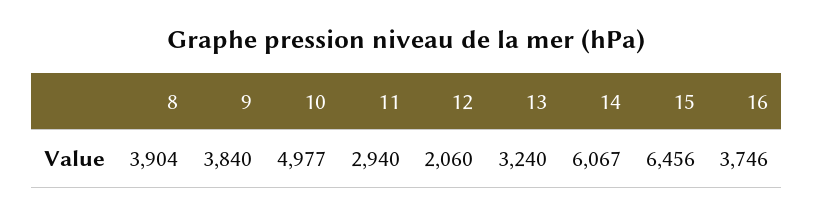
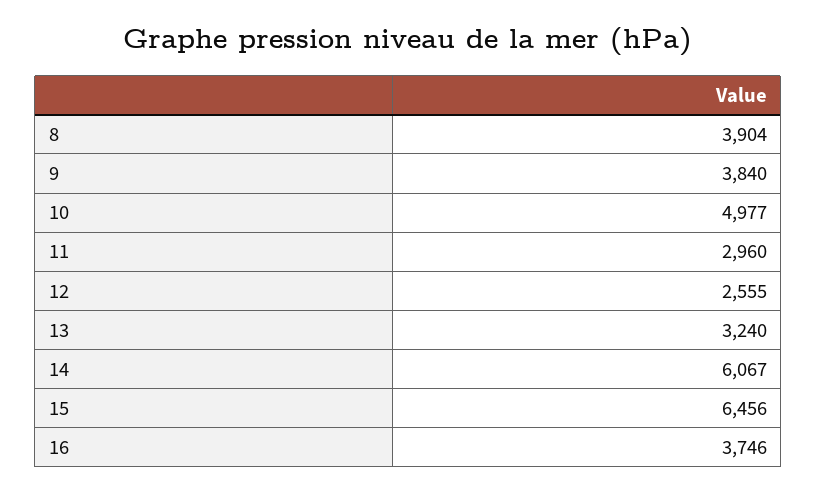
  {
    "8": 3904,
    "9": 3840,
    "10": 4977,
-   "11": 2940,
+   "11": 2960,
-   "12": 2060,
+   "12": 2555,
    "13": 3240,
    "14": 6067,
    "15": 6456,
    "16": 3746
  }

